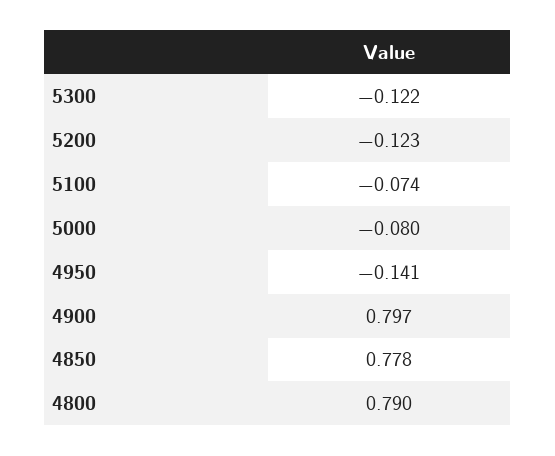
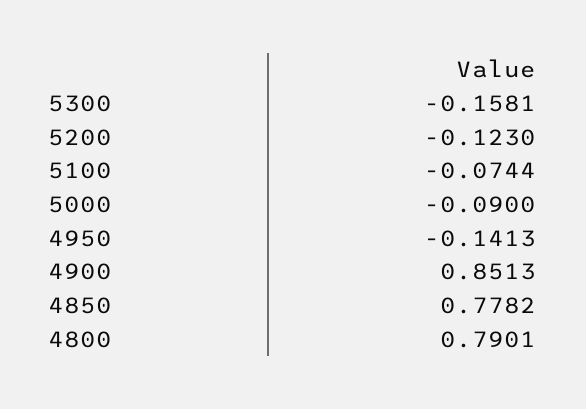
  {
-   "5300": -0.122,
+   "5300": -0.1581,
    "5200": -0.123,
    "5100": -0.0744,
-   "5000": -0.08,
+   "5000": -0.09,
    "4950": -0.1413,
-   "4900": 0.797,
+   "4900": 0.8513,
    "4850": 0.7782,
    "4800": 0.7901
  }

